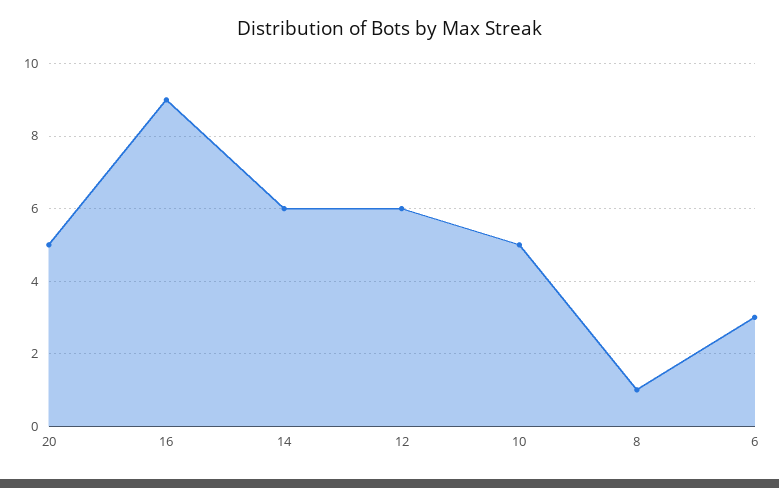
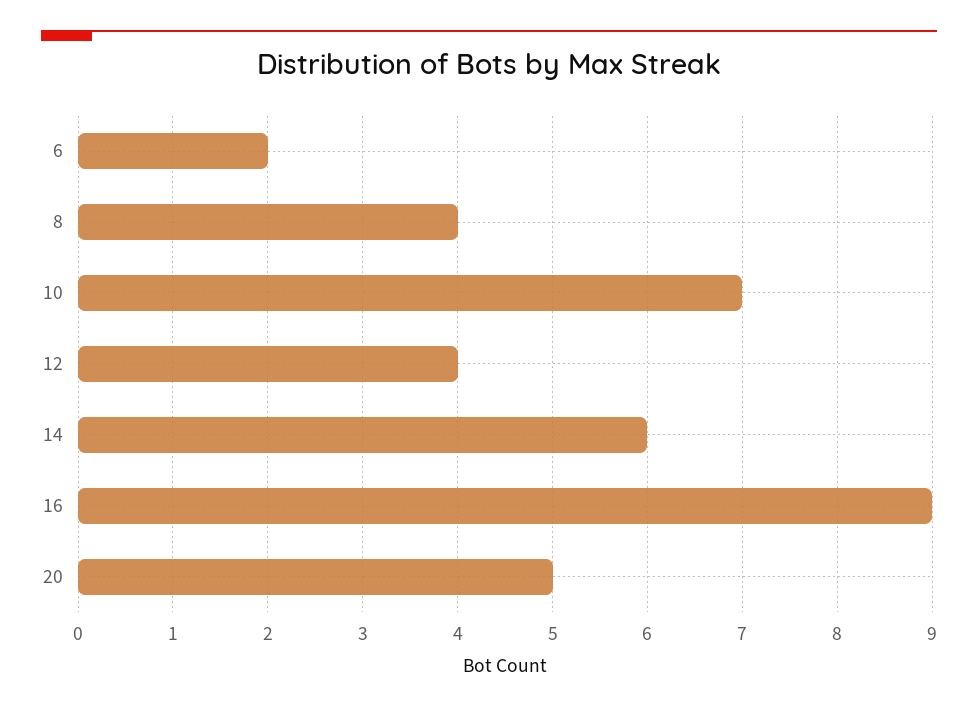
  {
    "20": 5,
    "16": 9,
    "14": 6,
-   "12": 6,
+   "12": 4,
-   "10": 5,
+   "10": 7,
-   "8": 1,
+   "8": 4,
-   "6": 3
+   "6": 2
  }

